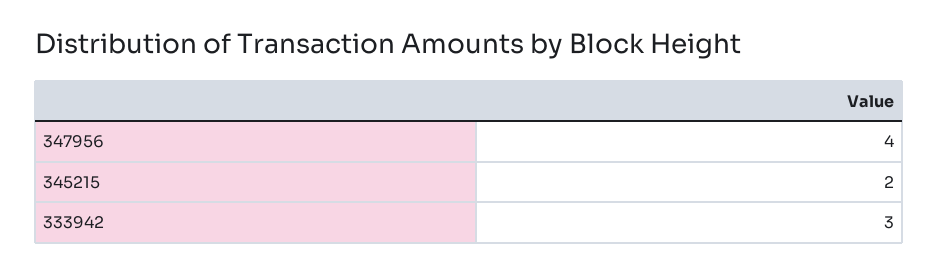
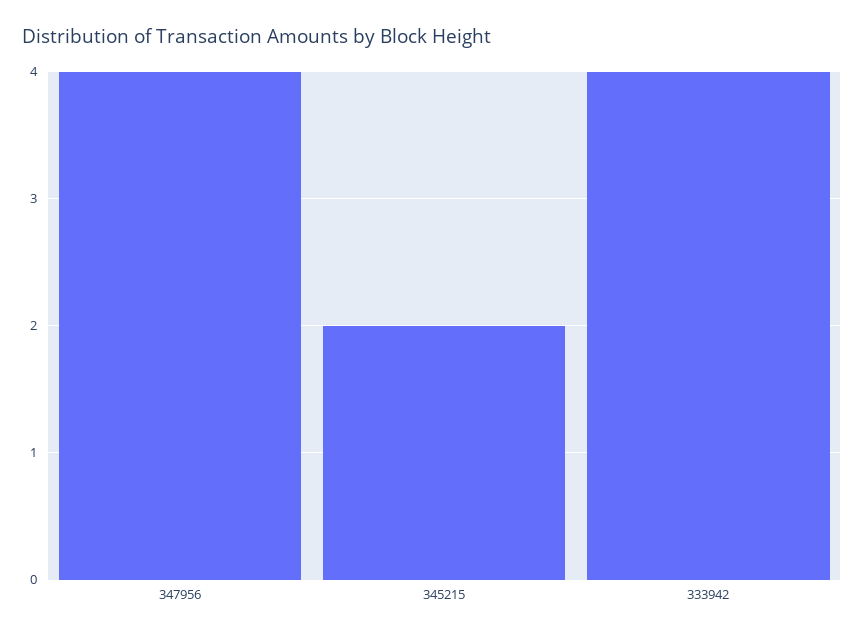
  {
    "347956": 4,
    "345215": 2,
-   "333942": 3
+   "333942": 4
  }

